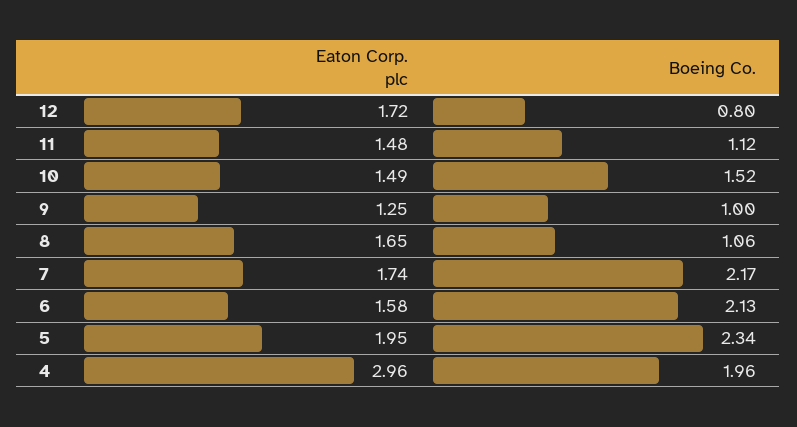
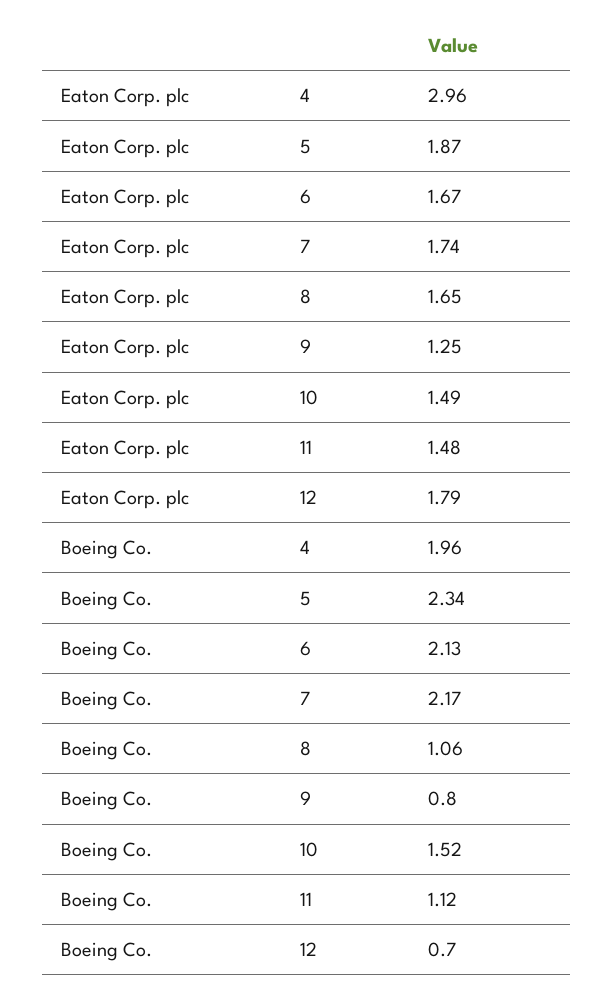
  {
    "Eaton Corp. plc": {
-     "12": 1.72,
+     "12": 1.79,
      "11": 1.48,
      "10": 1.49,
      "9": 1.25,
      "8": 1.65,
      "7": 1.74,
-     "6": 1.58,
+     "6": 1.67,
-     "5": 1.95,
+     "5": 1.87,
      "4": 2.96
    },
    "Boeing Co.": {
-     "12": 0.8,
+     "12": 0.7,
      "11": 1.12,
      "10": 1.52,
-     "9": 1,
+     "9": 0.8,
      "8": 1.06,
      "7": 2.17,
      "6": 2.13,
      "5": 2.34,
      "4": 1.96
    }
  }

